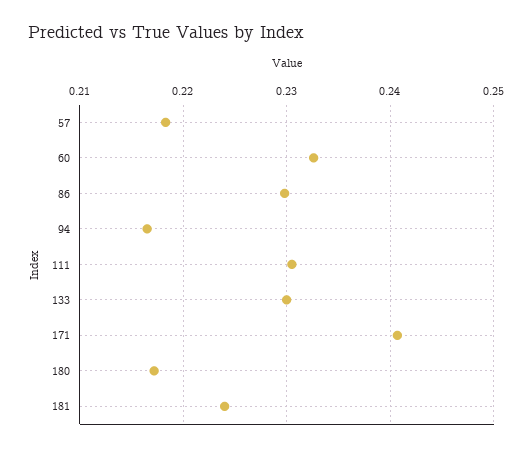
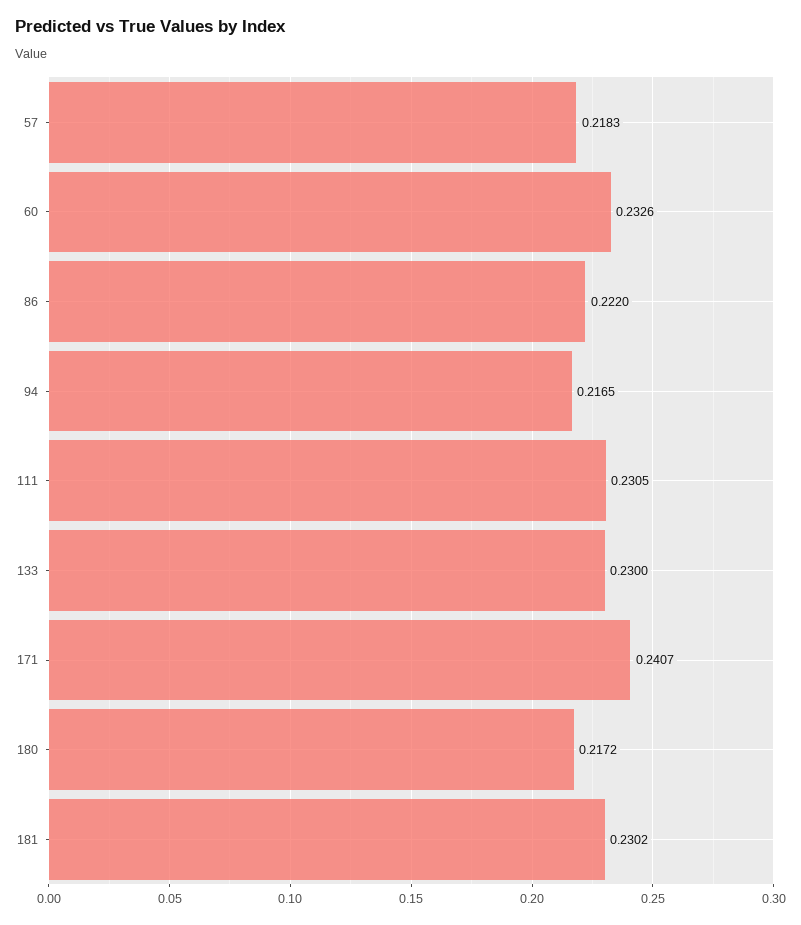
  {
    "57": 0.2183,
    "60": 0.2326,
-   "86": 0.23,
+   "86": 0.222,
    "94": 0.2165,
    "111": 0.2305,
    "133": 0.23,
    "171": 0.2407,
    "180": 0.2172,
-   "181": 0.224
+   "181": 0.2302
  }

